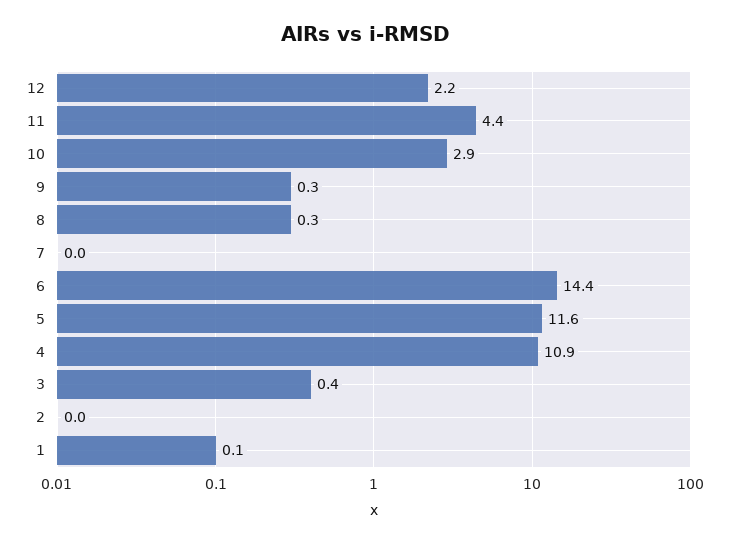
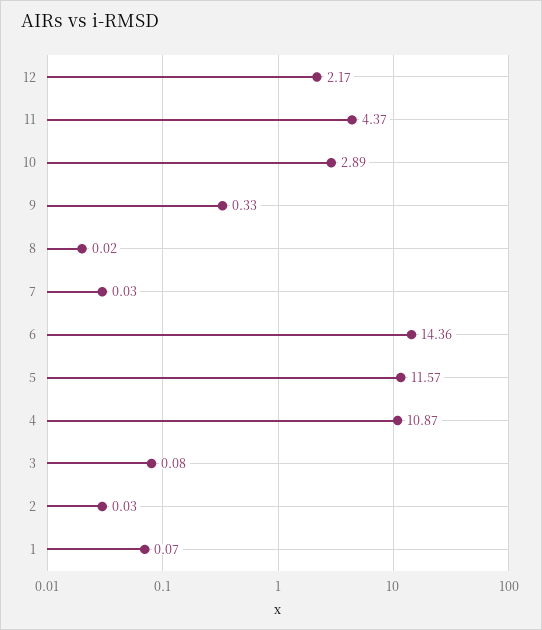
  {
    "12": 2.17,
    "11": 4.37,
    "10": 2.89,
    "9": 0.33,
-   "8": 0.3,
+   "8": 0.02,
    "7": 0.03,
    "6": 14.36,
    "5": 11.57,
    "4": 10.87,
-   "3": 0.4,
+   "3": 0.08,
    "2": 0.03,
    "1": 0.07
  }

